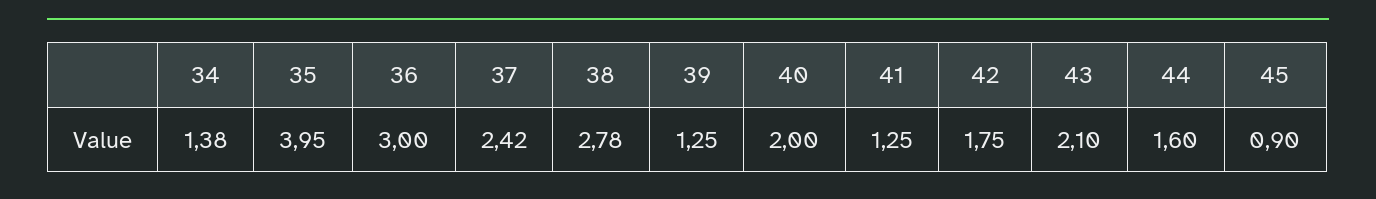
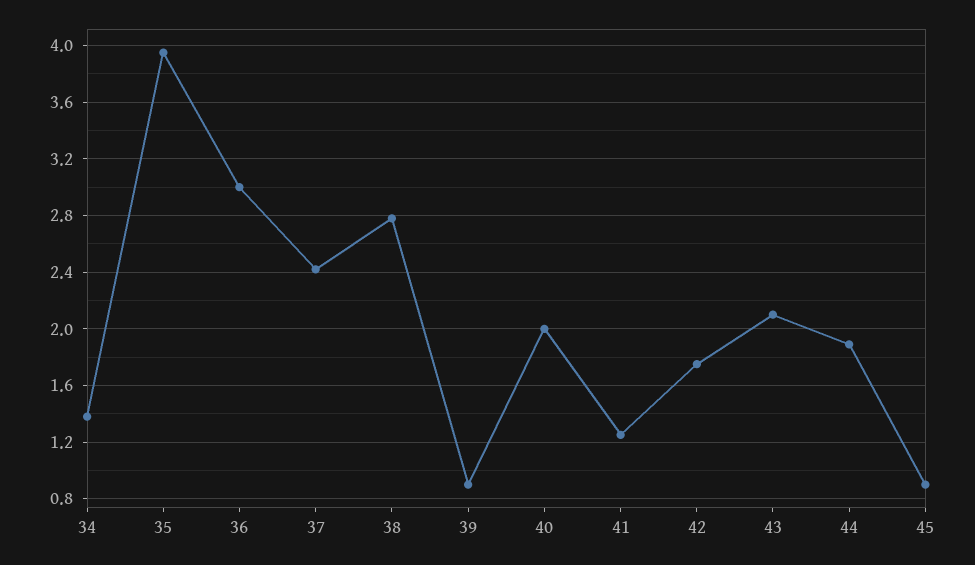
  {
    "34": 1.38,
    "35": 3.95,
    "36": 3,
    "37": 2.42,
    "38": 2.78,
-   "39": 1.25,
+   "39": 0.9,
    "40": 2,
    "41": 1.25,
    "42": 1.75,
    "43": 2.1,
-   "44": 1.6,
+   "44": 1.9,
    "45": 0.9
  }

